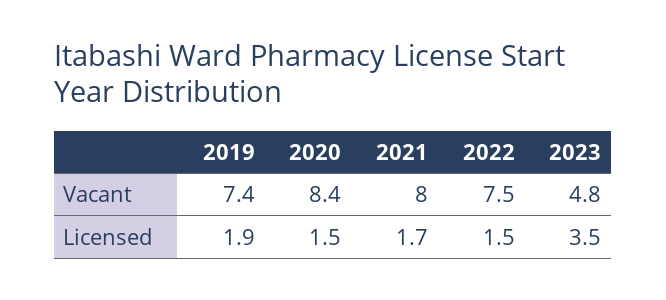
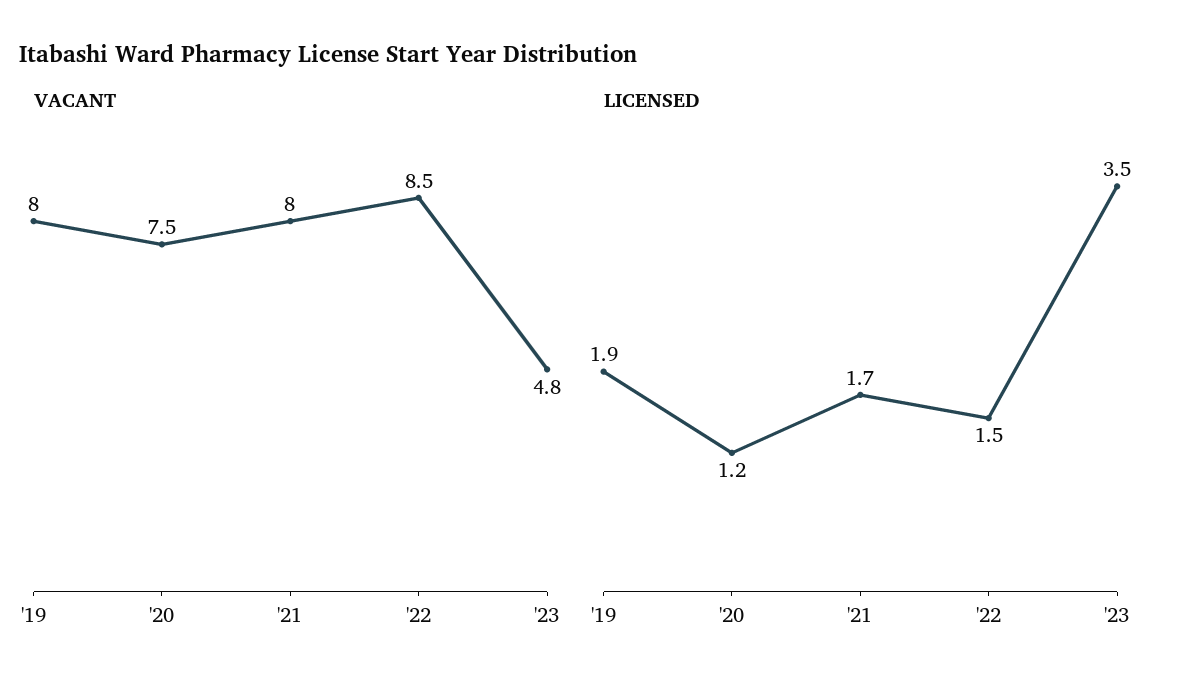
  {
    "Vacant": {
-     "2019": 7.4,
+     "2019": 8,
-     "2020": 8.4,
+     "2020": 7.5,
      "2021": 8,
-     "2022": 7.5,
+     "2022": 8.5,
      "2023": 4.8
    },
    "Licensed": {
      "2019": 1.9,
-     "2020": 1.5,
+     "2020": 1.2,
      "2021": 1.7,
      "2022": 1.5,
      "2023": 3.5
    }
  }

